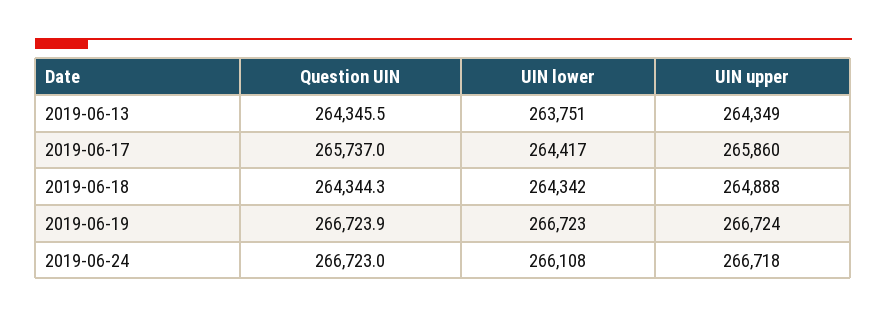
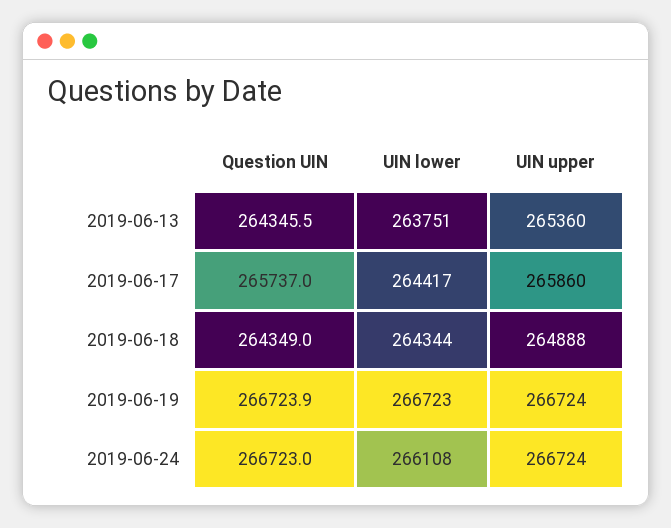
  {
    "Question UIN": {
      "2019-06-13": 264345.5,
      "2019-06-17": 265737,
-     "2019-06-18": 264344.3,
+     "2019-06-18": 264349,
      "2019-06-19": 266723.9,
      "2019-06-24": 266723
    },
    "UIN lower": {
      "2019-06-13": 263751,
      "2019-06-17": 264417,
-     "2019-06-18": 264342,
+     "2019-06-18": 264344,
      "2019-06-19": 266723,
      "2019-06-24": 266108
    },
    "UIN upper": {
-     "2019-06-13": 264349,
+     "2019-06-13": 265360,
      "2019-06-17": 265860,
      "2019-06-18": 264888,
      "2019-06-19": 266724,
-     "2019-06-24": 266718
+     "2019-06-24": 266724
    }
  }

